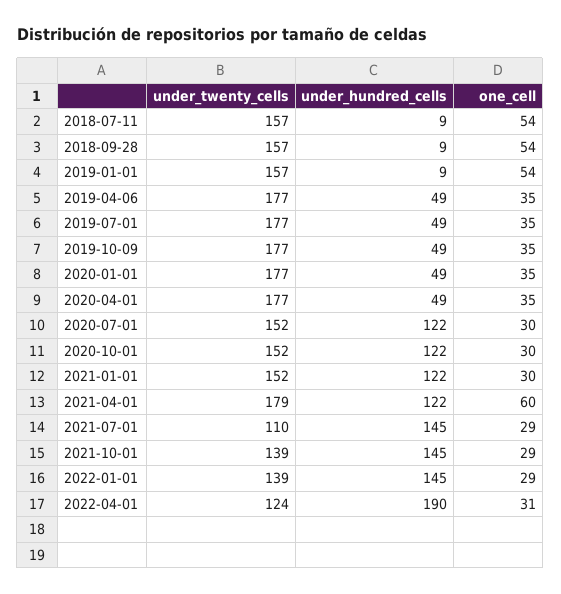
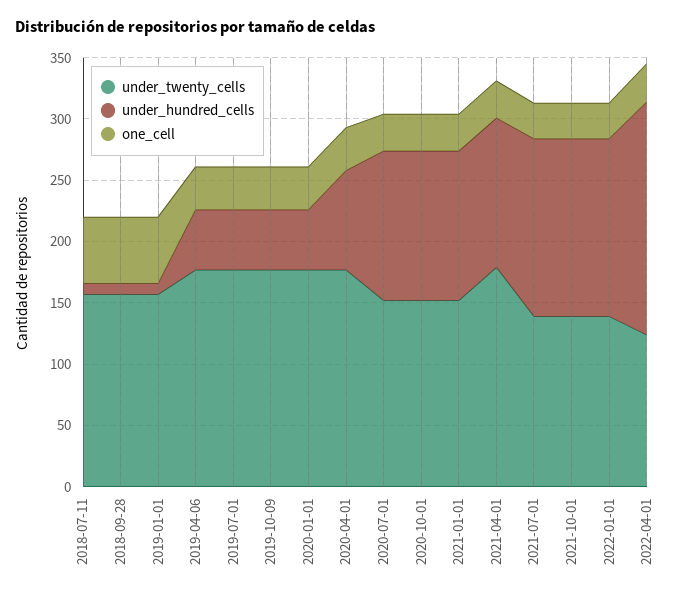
  {
    "under_twenty_cells": {
      "2018-07-11": 157,
      "2018-09-28": 157,
      "2019-01-01": 157,
      "2019-04-06": 177,
      "2019-07-01": 177,
      "2019-10-09": 177,
      "2020-01-01": 177,
      "2020-04-01": 177,
      "2020-07-01": 152,
      "2020-10-01": 152,
      "2021-01-01": 152,
      "2021-04-01": 179,
-     "2021-07-01": 110,
+     "2021-07-01": 140,
      "2021-10-01": 139,
      "2022-01-01": 139,
      "2022-04-01": 124
    },
    "under_hundred_cells": {
      "2018-07-11": 9,
      "2018-09-28": 9,
      "2019-01-01": 9,
      "2019-04-06": 49,
      "2019-07-01": 49,
      "2019-10-09": 49,
      "2020-01-01": 49,
-     "2020-04-01": 49,
+     "2020-04-01": 80,
      "2020-07-01": 122,
      "2020-10-01": 122,
      "2021-01-01": 122,
      "2021-04-01": 122,
      "2021-07-01": 145,
      "2021-10-01": 145,
      "2022-01-01": 145,
      "2022-04-01": 190
    },
    "one_cell": {
      "2018-07-11": 54,
      "2018-09-28": 54,
      "2019-01-01": 54,
      "2019-04-06": 35,
      "2019-07-01": 35,
      "2019-10-09": 35,
      "2020-01-01": 35,
      "2020-04-01": 35,
      "2020-07-01": 30,
      "2020-10-01": 30,
      "2021-01-01": 30,
-     "2021-04-01": 60,
+     "2021-04-01": 30,
      "2021-07-01": 29,
      "2021-10-01": 29,
      "2022-01-01": 29,
      "2022-04-01": 31
    }
  }

